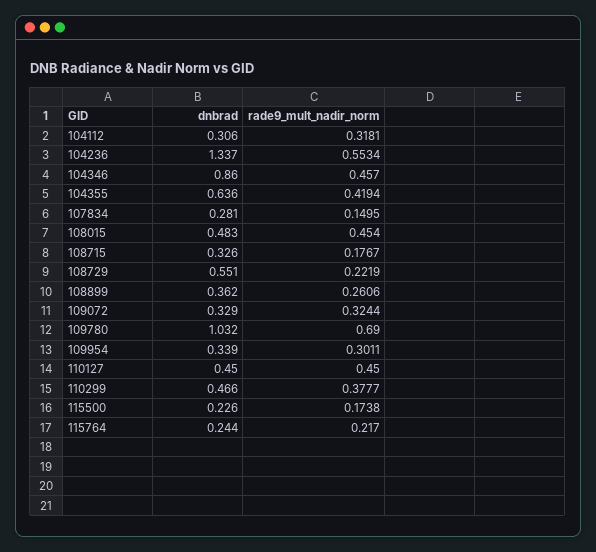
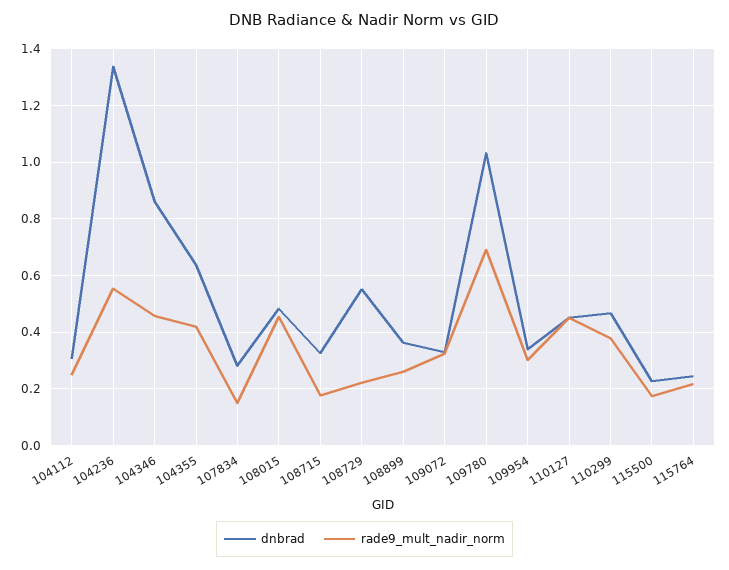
  {
    "dnbrad": {
      "104112": 0.306,
      "104236": 1.337,
      "104346": 0.86,
      "104355": 0.636,
      "107834": 0.281,
      "108015": 0.483,
      "108715": 0.326,
      "108729": 0.551,
      "108899": 0.362,
      "109072": 0.329,
      "109780": 1.032,
      "109954": 0.339,
      "110127": 0.45,
      "110299": 0.466,
      "115500": 0.226,
      "115764": 0.244
    },
    "rade9_mult_nadir_norm": {
-     "104112": 0.3181,
+     "104112": 0.25,
      "104236": 0.5534,
      "104346": 0.457,
      "104355": 0.4194,
      "107834": 0.1495,
      "108015": 0.454,
      "108715": 0.1767,
      "108729": 0.2219,
      "108899": 0.2606,
      "109072": 0.3244,
      "109780": 0.69,
      "109954": 0.3011,
      "110127": 0.45,
      "110299": 0.3777,
      "115500": 0.1738,
      "115764": 0.217
    }
  }

